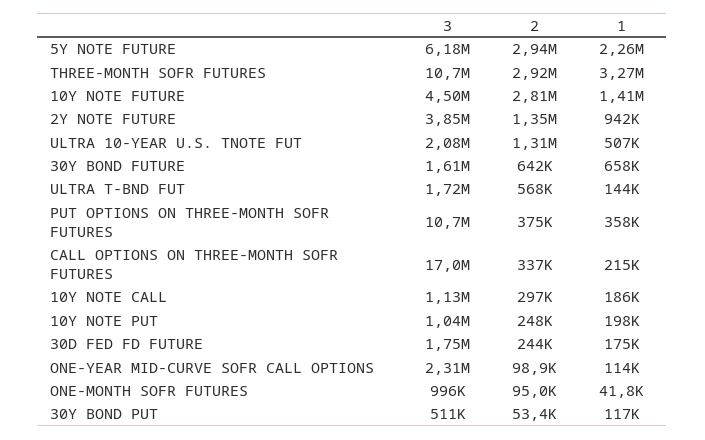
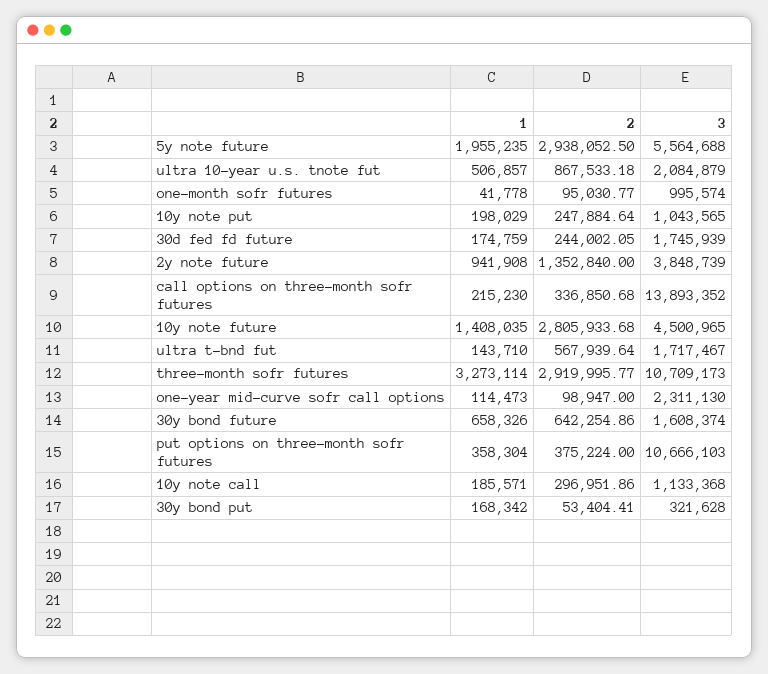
  {
    "3": {
-     "5Y NOTE FUTURE": 6180000,
+     "5Y NOTE FUTURE": 5564688,
      "THREE-MONTH SOFR FUTURES": 10709173,
      "10Y NOTE FUTURE": 4500965,
      "2Y NOTE FUTURE": 3848739,
      "ULTRA 10-YEAR U.S. TNOTE FUT": 2084879,
      "30Y BOND FUTURE": 1608374,
      "ULTRA T-BND FUT": 1717467,
      "PUT OPTIONS ON THREE-MONTH SOFR FUTURES": 10666103,
-     "CALL OPTIONS ON THREE-MONTH SOFR FUTURES": 17000000,
+     "CALL OPTIONS ON THREE-MONTH SOFR FUTURES": 13893352,
      "10Y NOTE CALL": 1133368,
      "10Y NOTE PUT": 1043565,
      "30D FED FD FUTURE": 1745939,
      "ONE-YEAR MID-CURVE SOFR CALL OPTIONS": 2311130,
      "ONE-MONTH SOFR FUTURES": 995574,
-     "30Y BOND PUT": 511000
+     "30Y BOND PUT": 321628
    },
    "2": {
      "5Y NOTE FUTURE": 2938052.5,
      "THREE-MONTH SOFR FUTURES": 2919995.77,
      "10Y NOTE FUTURE": 2805933.68,
      "2Y NOTE FUTURE": 1352840,
-     "ULTRA 10-YEAR U.S. TNOTE FUT": 1310000,
+     "ULTRA 10-YEAR U.S. TNOTE FUT": 867533.18,
      "30Y BOND FUTURE": 642254.86,
      "ULTRA T-BND FUT": 567939.64,
      "PUT OPTIONS ON THREE-MONTH SOFR FUTURES": 375224,
      "CALL OPTIONS ON THREE-MONTH SOFR FUTURES": 336850.68,
      "10Y NOTE CALL": 296951.86,
      "10Y NOTE PUT": 247884.64,
      "30D FED FD FUTURE": 244002.05,
      "ONE-YEAR MID-CURVE SOFR CALL OPTIONS": 98947,
      "ONE-MONTH SOFR FUTURES": 95030.77,
      "30Y BOND PUT": 53404.41
    },
    "1": {
-     "5Y NOTE FUTURE": 2260000,
+     "5Y NOTE FUTURE": 1955235,
      "THREE-MONTH SOFR FUTURES": 3273114,
      "10Y NOTE FUTURE": 1408035,
      "2Y NOTE FUTURE": 941908,
      "ULTRA 10-YEAR U.S. TNOTE FUT": 506857,
      "30Y BOND FUTURE": 658326,
      "ULTRA T-BND FUT": 143710,
      "PUT OPTIONS ON THREE-MONTH SOFR FUTURES": 358304,
      "CALL OPTIONS ON THREE-MONTH SOFR FUTURES": 215230,
      "10Y NOTE CALL": 185571,
      "10Y NOTE PUT": 198029,
      "30D FED FD FUTURE": 174759,
      "ONE-YEAR MID-CURVE SOFR CALL OPTIONS": 114473,
      "ONE-MONTH SOFR FUTURES": 41778,
-     "30Y BOND PUT": 117000
+     "30Y BOND PUT": 168342
    }
  }

